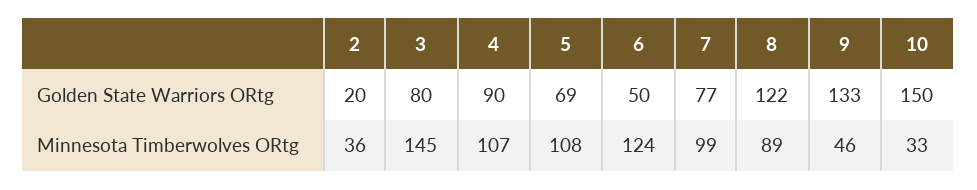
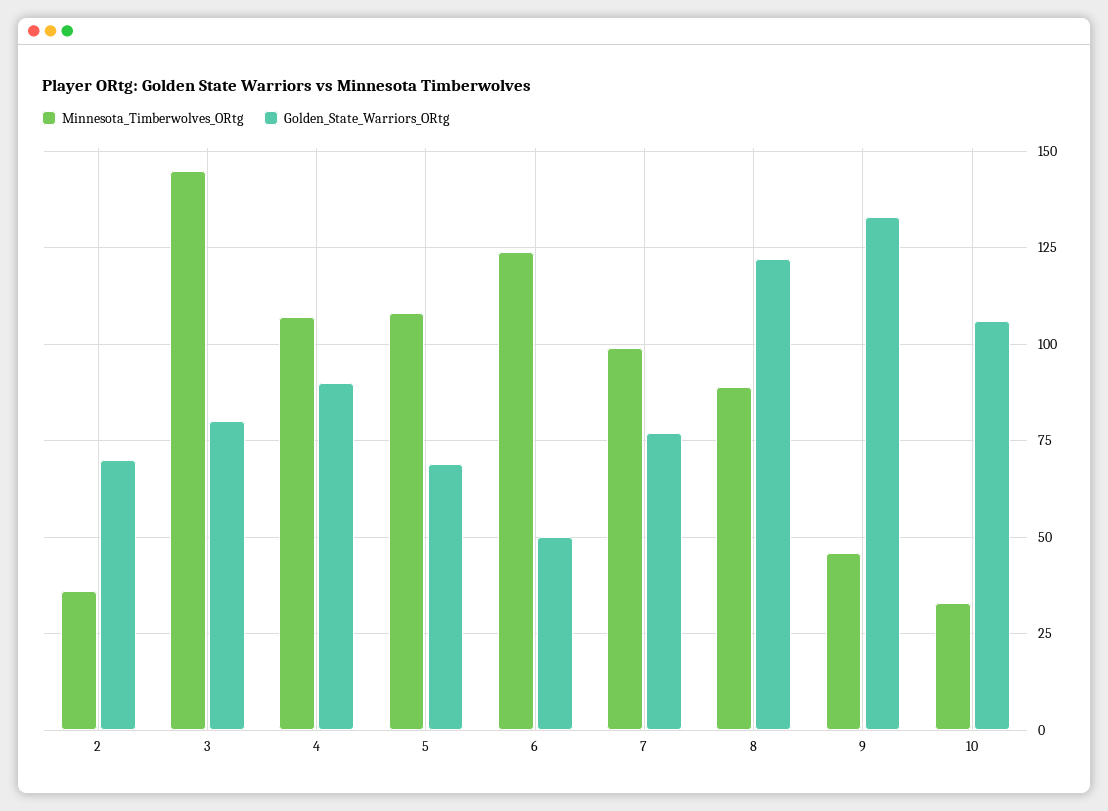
  {
    "Golden State Warriors ORtg": {
-     "2": 20,
+     "2": 70,
      "3": 80,
      "4": 90,
      "5": 69,
      "6": 50,
      "7": 77,
      "8": 122,
      "9": 133,
-     "10": 150
+     "10": 105
    },
    "Minnesota Timberwolves ORtg": {
      "2": 36,
      "3": 145,
      "4": 107,
      "5": 108,
      "6": 124,
      "7": 99,
      "8": 89,
      "9": 46,
      "10": 33
    }
  }

